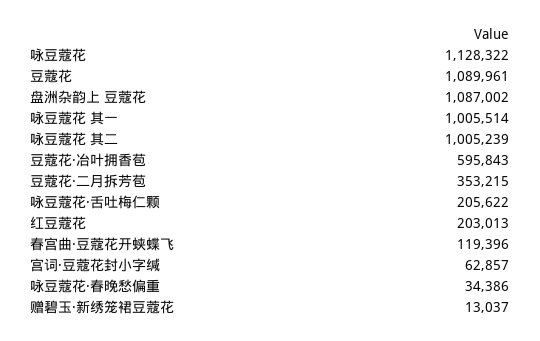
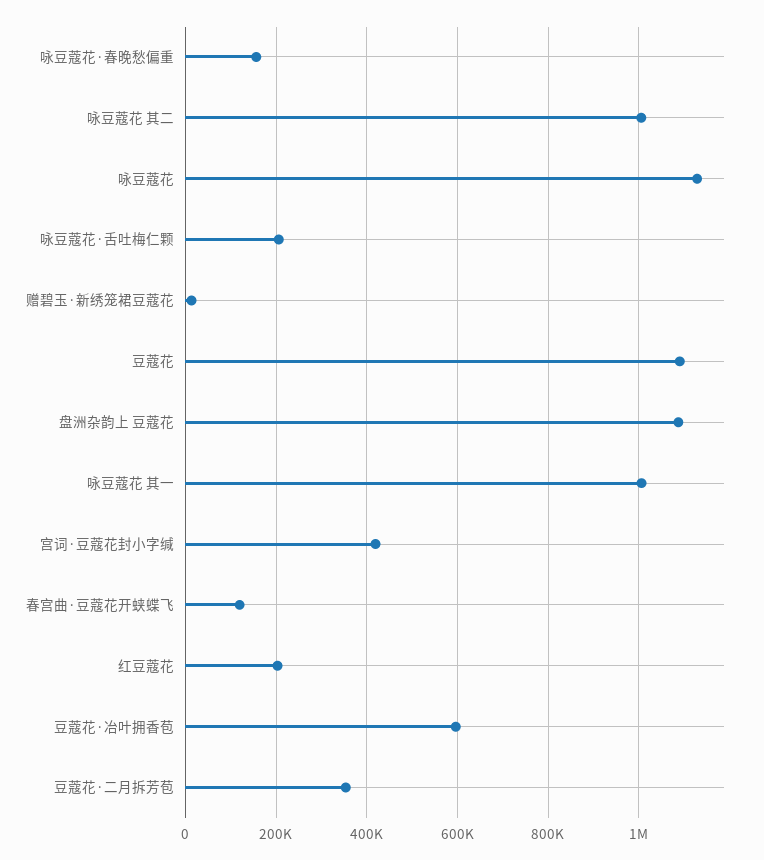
  {
    "咏豆蔻花": 1128322,
    "豆蔻花": 1089961,
    "盘洲杂韵上 豆蔻花": 1087002,
    "咏豆蔻花 其一": 1005514,
    "咏豆蔻花 其二": 1005239,
    "豆蔻花·冶叶拥香苞": 595843,
    "豆蔻花·二月拆芳苞": 353215,
    "咏豆蔻花·舌吐梅仁颗": 205622,
    "红豆蔻花": 203013,
    "春宫曲·豆蔻花开蛱蝶飞": 119396,
-   "宫词·豆蔻花封小字缄": 62857,
+   "宫词·豆蔻花封小字缄": 420000,
-   "咏豆蔻花·春晚愁偏重": 34386,
+   "咏豆蔻花·春晚愁偏重": 160000,
    "赠碧玉·新绣笼裙豆蔻花": 13037
  }

